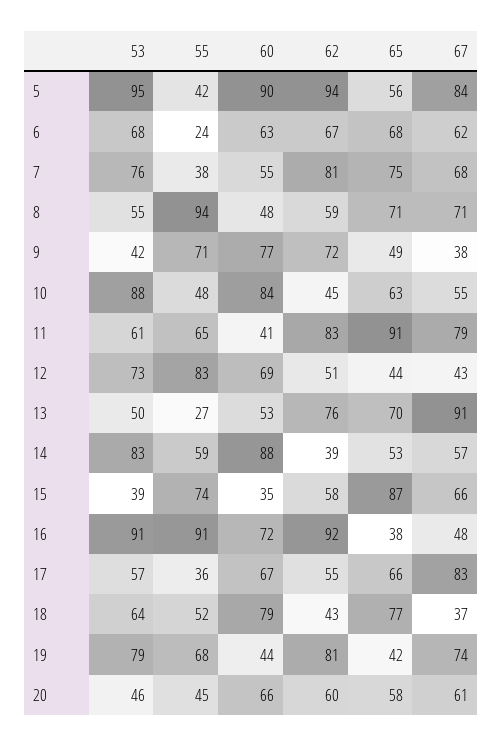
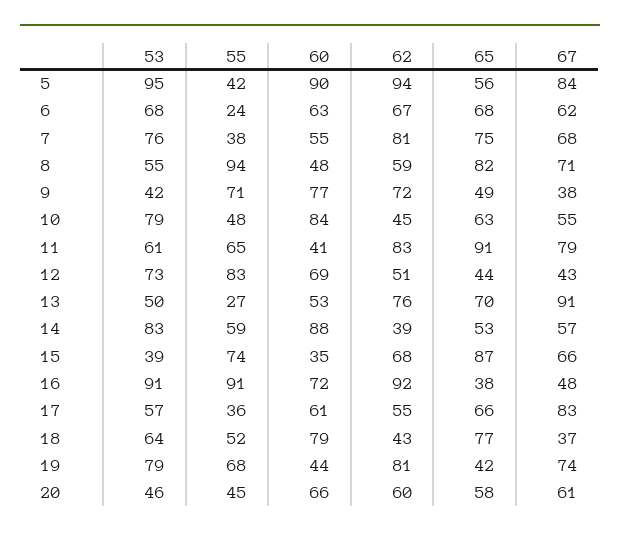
  {
    "53": {
      "5": 95,
      "6": 68,
      "7": 76,
      "8": 55,
      "9": 42,
-     "10": 88,
+     "10": 79,
      "11": 61,
      "12": 73,
      "13": 50,
      "14": 83,
      "15": 39,
      "16": 91,
      "17": 57,
      "18": 64,
      "19": 79,
      "20": 46
    },
    "55": {
      "5": 42,
      "6": 24,
      "7": 38,
      "8": 94,
      "9": 71,
      "10": 48,
      "11": 65,
      "12": 83,
      "13": 27,
      "14": 59,
      "15": 74,
      "16": 91,
      "17": 36,
      "18": 52,
      "19": 68,
      "20": 45
    },
    "60": {
      "5": 90,
      "6": 63,
      "7": 55,
      "8": 48,
      "9": 77,
      "10": 84,
      "11": 41,
      "12": 69,
      "13": 53,
      "14": 88,
      "15": 35,
      "16": 72,
-     "17": 67,
+     "17": 61,
      "18": 79,
      "19": 44,
      "20": 66
    },
    "62": {
      "5": 94,
      "6": 67,
      "7": 81,
      "8": 59,
      "9": 72,
      "10": 45,
      "11": 83,
      "12": 51,
      "13": 76,
      "14": 39,
-     "15": 58,
+     "15": 68,
      "16": 92,
      "17": 55,
      "18": 43,
      "19": 81,
      "20": 60
    },
    "65": {
      "5": 56,
      "6": 68,
      "7": 75,
-     "8": 71,
+     "8": 82,
      "9": 49,
      "10": 63,
      "11": 91,
      "12": 44,
      "13": 70,
      "14": 53,
      "15": 87,
      "16": 38,
      "17": 66,
      "18": 77,
      "19": 42,
      "20": 58
    },
    "67": {
      "5": 84,
      "6": 62,
      "7": 68,
      "8": 71,
      "9": 38,
      "10": 55,
      "11": 79,
      "12": 43,
      "13": 91,
      "14": 57,
      "15": 66,
      "16": 48,
      "17": 83,
      "18": 37,
      "19": 74,
      "20": 61
    }
  }

